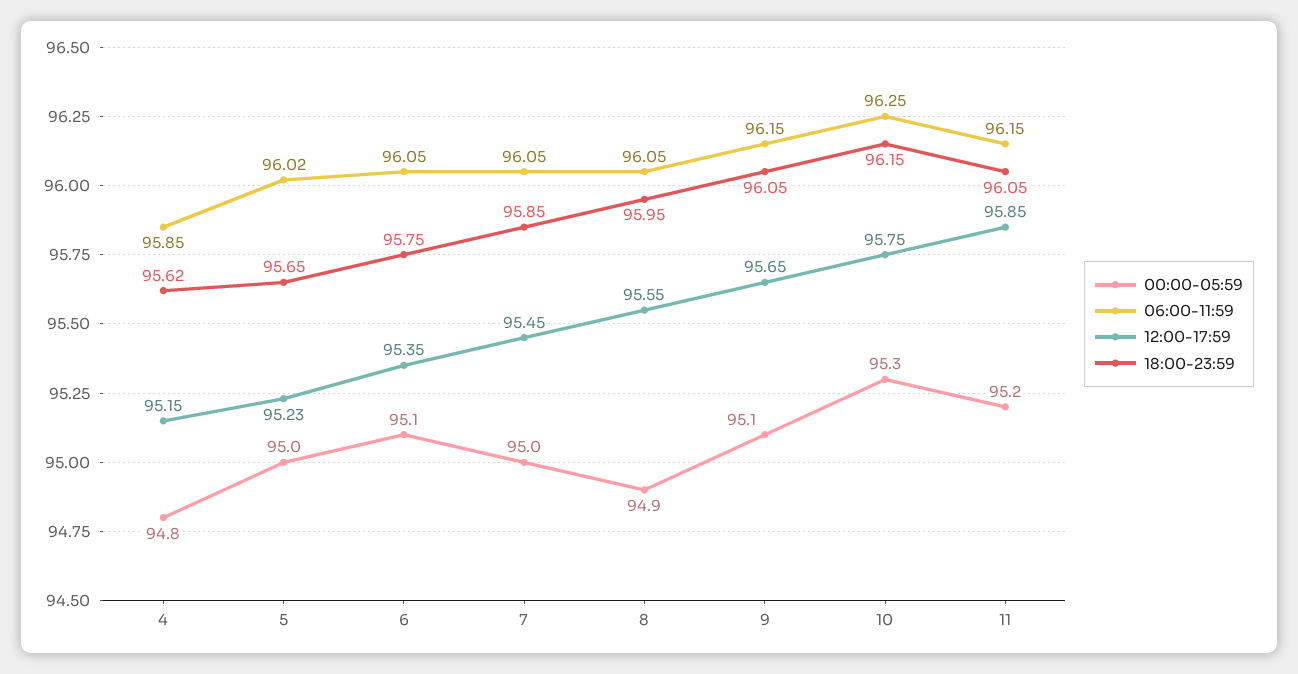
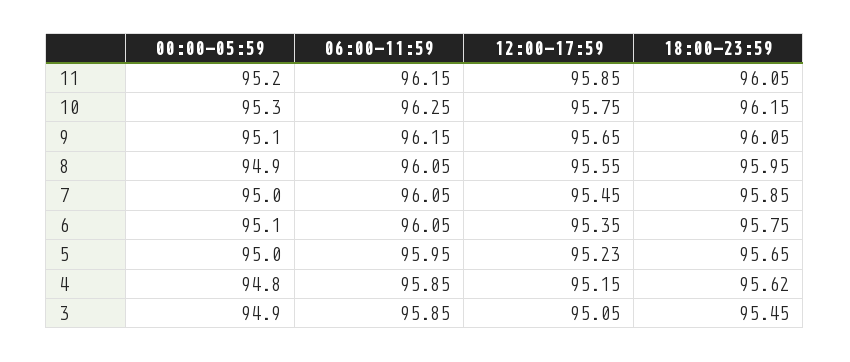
  {
    "00:00-05:59": {
      "4": 94.8,
      "5": 95,
      "6": 95.1,
      "7": 95,
      "8": 94.9,
      "9": 95.1,
      "10": 95.3,
-     "11": 95.2
+     "11": 95.2,
+     "3": 94.9
    },
    "06:00-11:59": {
      "4": 95.85,
-     "5": 96.02,
+     "5": 95.95,
      "6": 96.05,
      "7": 96.05,
      "8": 96.05,
      "9": 96.15,
      "10": 96.25,
-     "11": 96.15
+     "11": 96.15,
+     "3": 95.85
    },
    "12:00-17:59": {
      "4": 95.15,
      "5": 95.23,
      "6": 95.35,
      "7": 95.45,
      "8": 95.55,
      "9": 95.65,
      "10": 95.75,
-     "11": 95.85
+     "11": 95.85,
+     "3": 95.05
    },
    "18:00-23:59": {
      "4": 95.62,
      "5": 95.65,
      "6": 95.75,
      "7": 95.85,
      "8": 95.95,
      "9": 96.05,
      "10": 96.15,
-     "11": 96.05
+     "11": 96.05,
+     "3": 95.45
    }
  }

